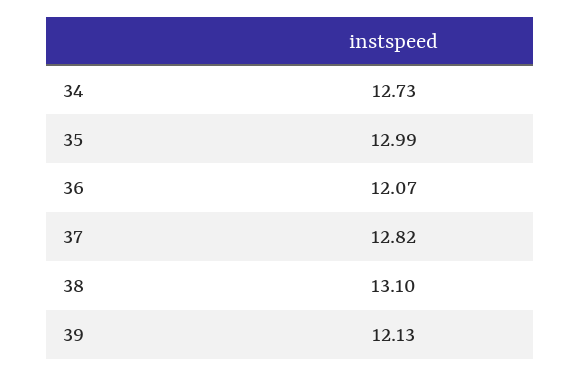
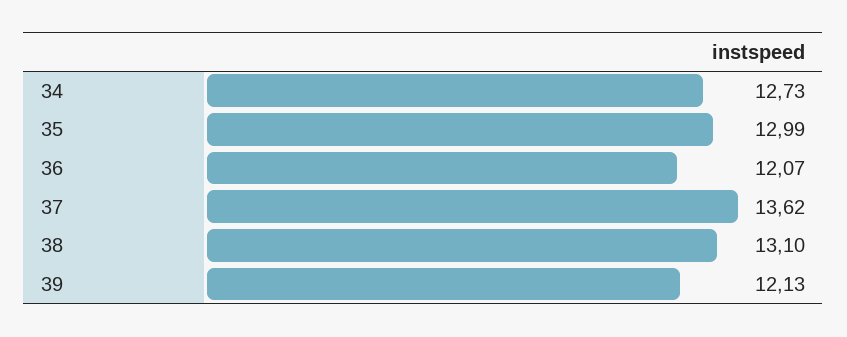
  {
    "34": 12.73,
    "35": 12.99,
    "36": 12.07,
-   "37": 12.82,
+   "37": 13.62,
    "38": 13.1,
    "39": 12.13
  }

